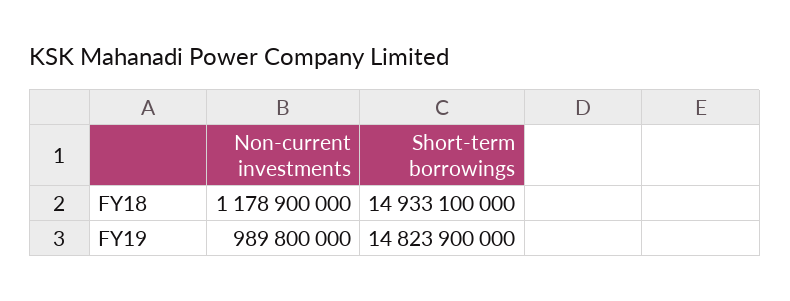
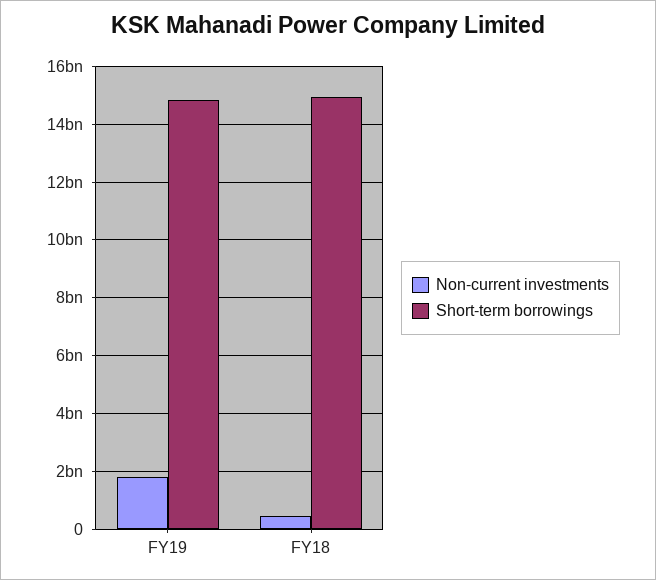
  {
    "Non-current investments": {
-     "FY18": 1178900000,
+     "FY18": 500000000,
-     "FY19": 989800000
+     "FY19": 1750000000
    },
    "Short-term borrowings": {
      "FY18": 14933100000,
      "FY19": 14823900000
    }
  }

